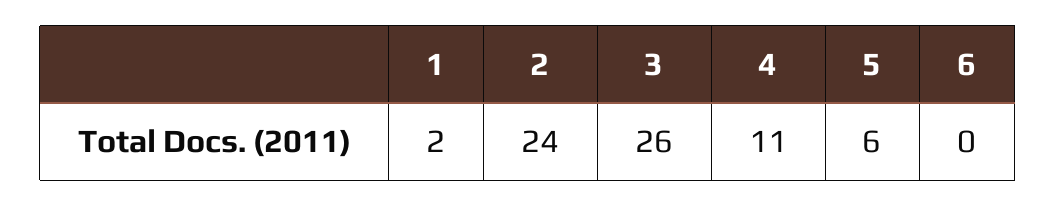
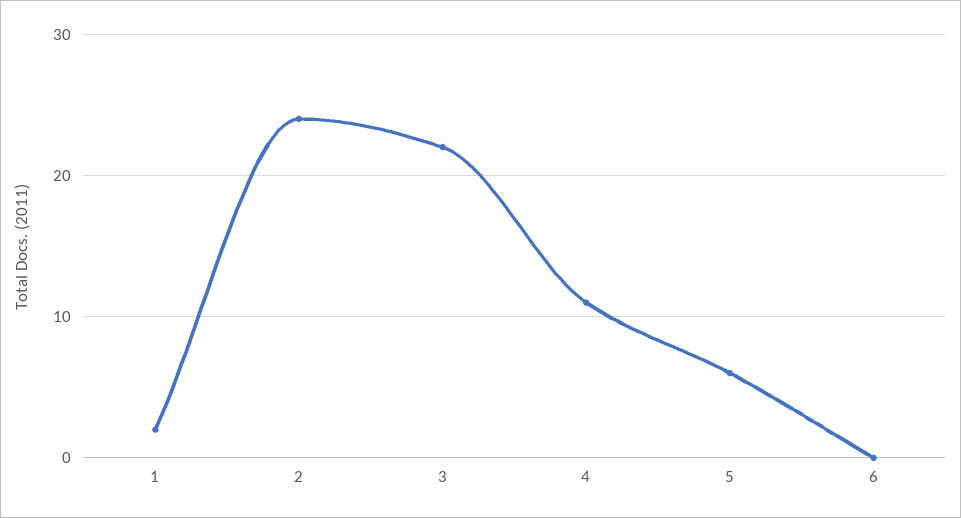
  {
    "1": 2,
    "2": 24,
-   "3": 26,
+   "3": 22,
    "4": 11,
    "5": 6,
    "6": 0
  }

